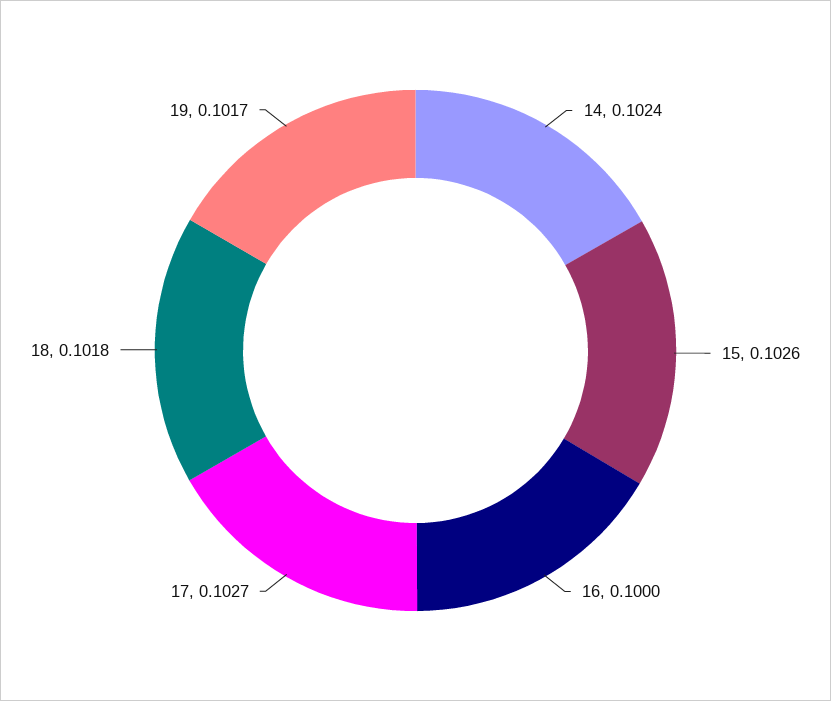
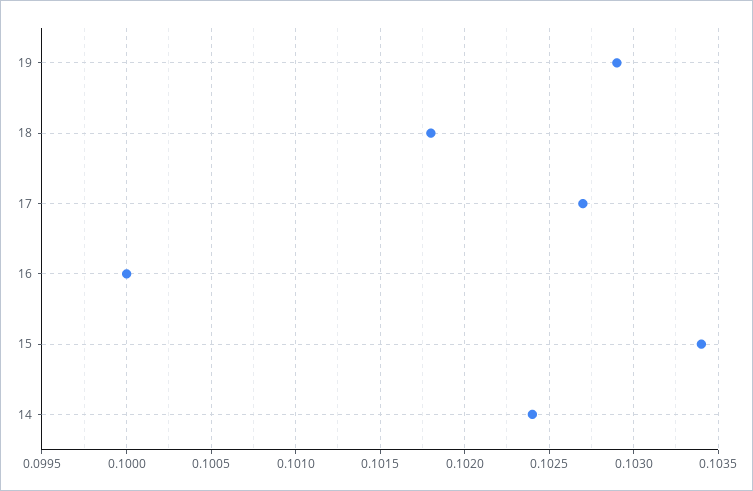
  {
    "14": 0.1024,
-   "15": 0.1026,
+   "15": 0.1034,
    "16": 0.1,
    "17": 0.1027,
    "18": 0.1018,
-   "19": 0.1017
+   "19": 0.1029
  }

